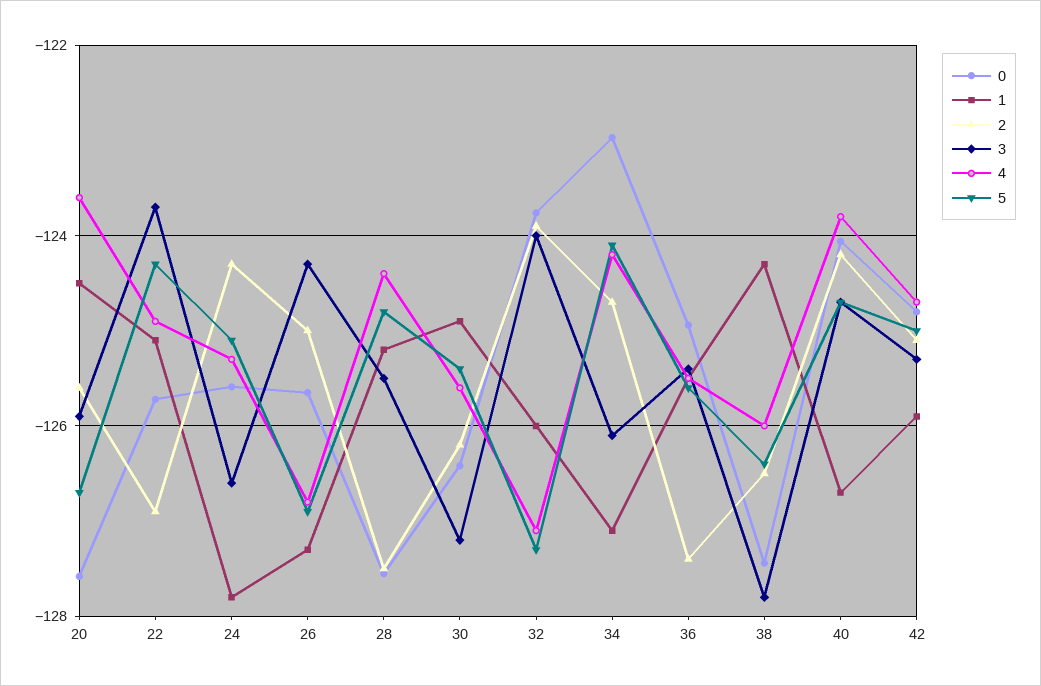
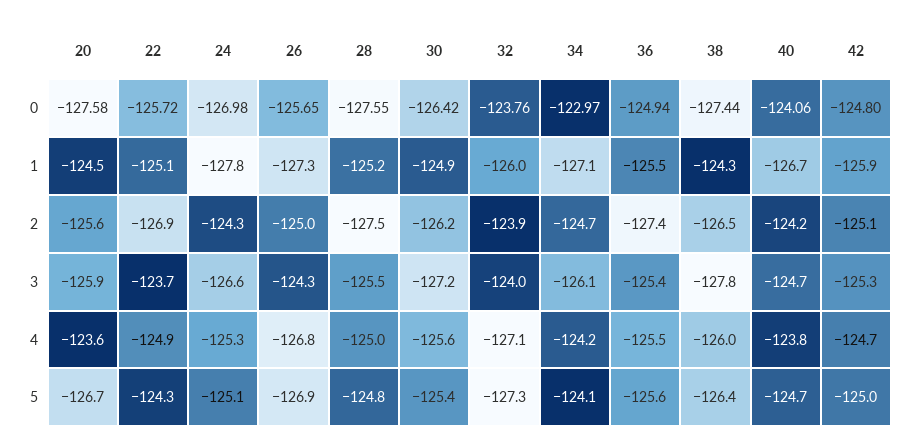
  {
    "0": {
      "20": -127.58,
      "22": -125.72,
-     "24": -125.6,
+     "24": -126.98,
      "26": -125.65,
      "28": -127.55,
      "30": -126.42,
      "32": -123.76,
      "34": -122.97,
      "36": -124.94,
      "38": -127.44,
      "40": -124.06,
      "42": -124.8
    },
    "1": {
      "20": -124.5,
      "22": -125.1,
      "24": -127.8,
      "26": -127.3,
      "28": -125.2,
      "30": -124.9,
      "32": -126,
      "34": -127.1,
      "36": -125.5,
      "38": -124.3,
      "40": -126.7,
      "42": -125.9
    },
    "2": {
      "20": -125.6,
      "22": -126.9,
      "24": -124.3,
      "26": -125,
      "28": -127.5,
      "30": -126.2,
      "32": -123.9,
      "34": -124.7,
      "36": -127.4,
      "38": -126.5,
      "40": -124.2,
      "42": -125.1
    },
    "3": {
      "20": -125.9,
      "22": -123.7,
      "24": -126.6,
      "26": -124.3,
      "28": -125.5,
      "30": -127.2,
      "32": -124,
      "34": -126.1,
      "36": -125.4,
      "38": -127.8,
      "40": -124.7,
      "42": -125.3
    },
    "4": {
      "20": -123.6,
      "22": -124.9,
      "24": -125.3,
      "26": -126.8,
-     "28": -124.4,
+     "28": -125,
      "30": -125.6,
      "32": -127.1,
      "34": -124.2,
      "36": -125.5,
      "38": -126,
      "40": -123.8,
      "42": -124.7
    },
    "5": {
      "20": -126.7,
      "22": -124.3,
      "24": -125.1,
      "26": -126.9,
      "28": -124.8,
      "30": -125.4,
      "32": -127.3,
      "34": -124.1,
      "36": -125.6,
      "38": -126.4,
      "40": -124.7,
      "42": -125
    }
  }

